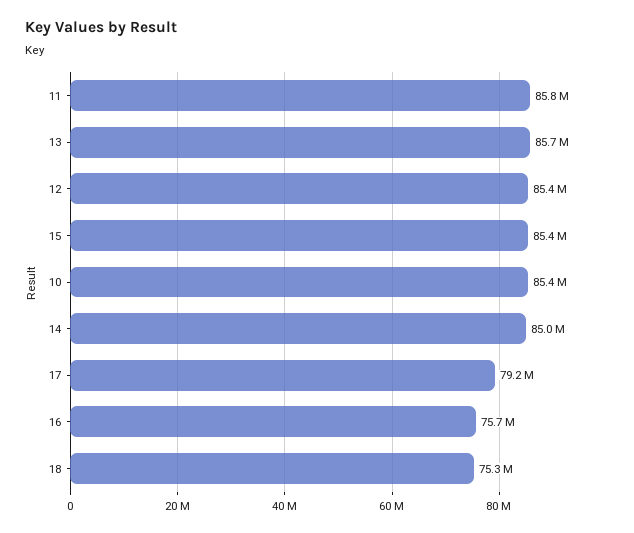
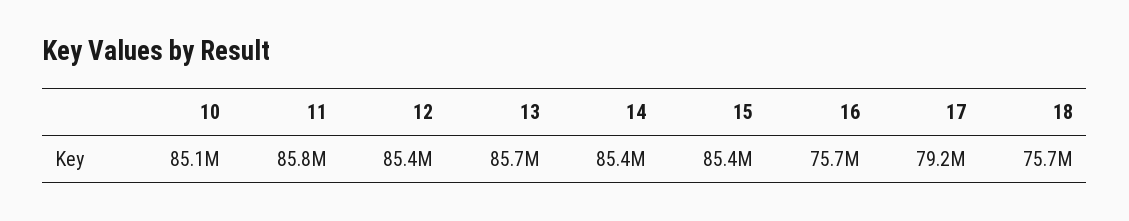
  {
    "11": 85800000,
    "13": 85700000,
    "12": 85400000,
    "15": 85400000,
-   "10": 85400000,
+   "10": 85100000,
-   "14": 85000000,
+   "14": 85400000,
    "17": 79200000,
    "16": 75700000,
-   "18": 75300000
+   "18": 75700000
  }

